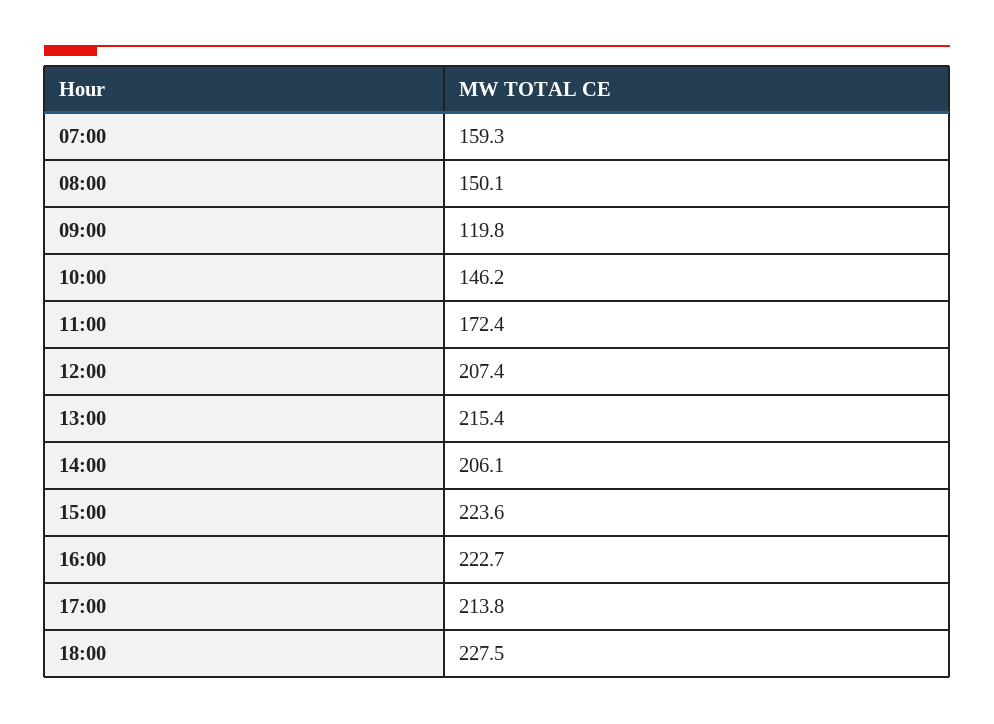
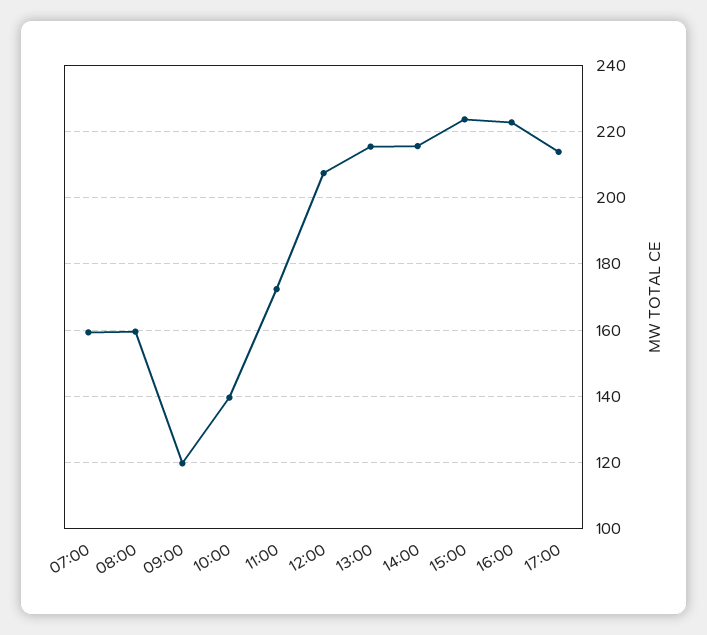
  {
    "07:00": 159.3,
-   "08:00": 150.1,
+   "08:00": 160,
    "09:00": 119.8,
-   "10:00": 146.2,
+   "10:00": 140,
    "11:00": 172.4,
    "12:00": 207.4,
    "13:00": 215.4,
-   "14:00": 206.1,
+   "14:00": 216,
    "15:00": 223.6,
    "16:00": 222.7,
-   "17:00": 213.8,
+   "17:00": 213.8
-   "18:00": 227.5
  }

